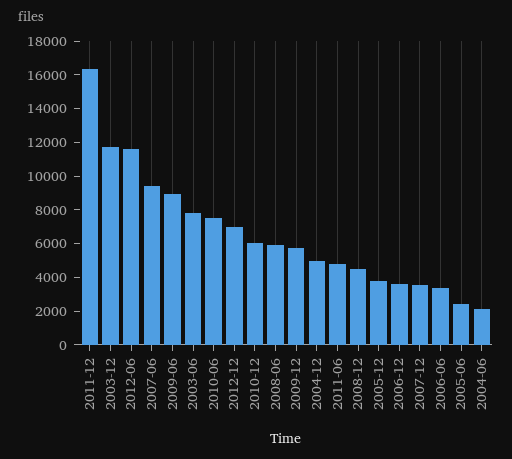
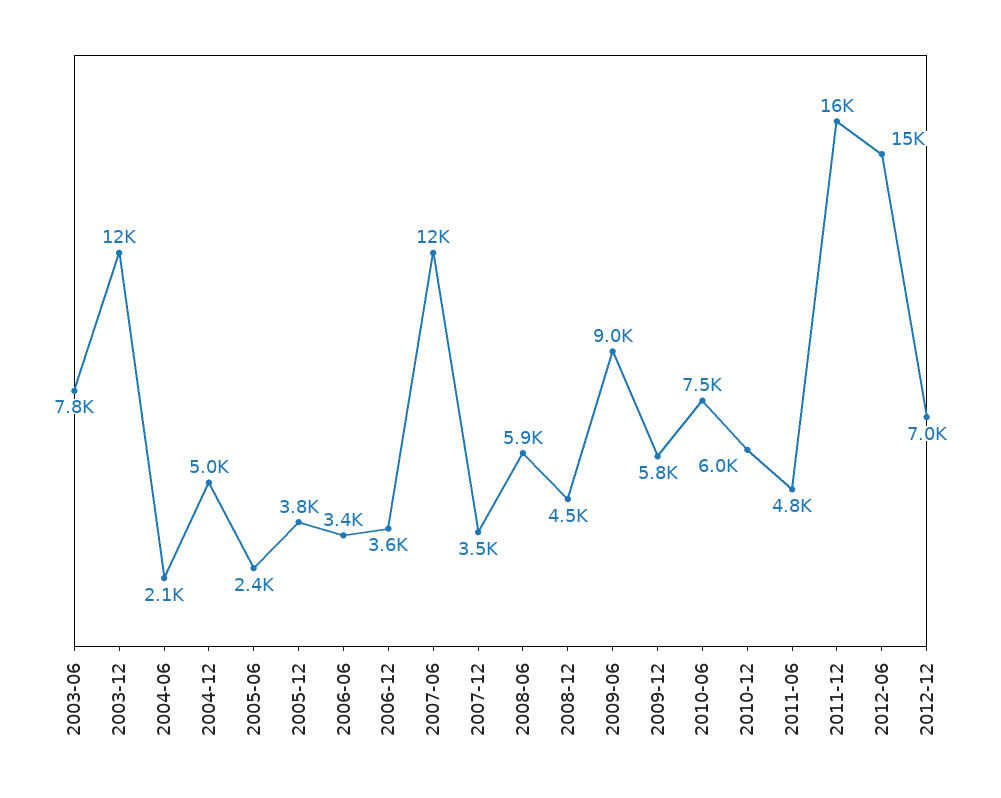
  {
    "2011-12": 16000,
    "2003-12": 12000,
-   "2012-06": 11500,
+   "2012-06": 15000,
-   "2007-06": 9500,
+   "2007-06": 12000,
    "2009-06": 9000,
    "2003-06": 7800,
    "2010-06": 7500,
    "2012-12": 7000,
    "2010-12": 6000,
    "2008-06": 5900,
    "2009-12": 5800,
    "2004-12": 5000,
    "2011-06": 4800,
    "2008-12": 4500,
    "2005-12": 3800,
    "2006-12": 3600,
    "2007-12": 3500,
    "2006-06": 3400,
    "2005-06": 2400,
    "2004-06": 2100
  }

